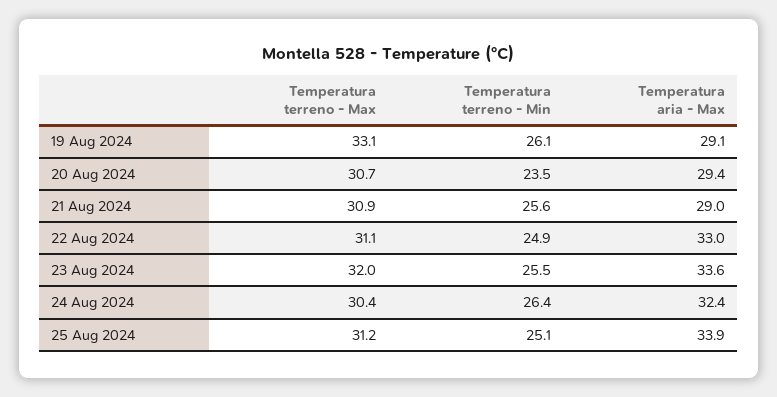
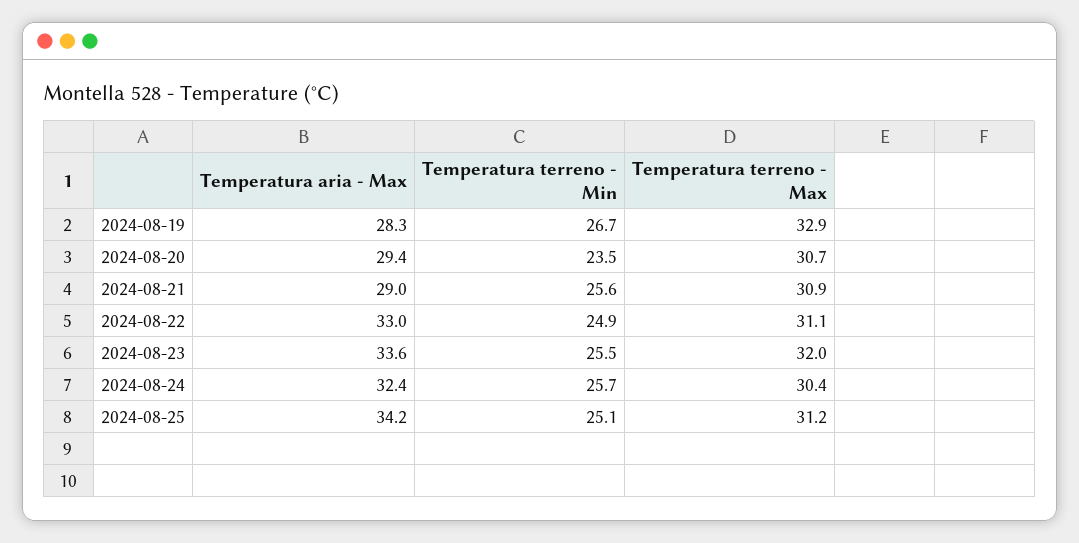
  {
    "Temperatura terreno - Max": {
-     "19 Aug 2024": 33.1,
+     "19 Aug 2024": 32.9,
      "20 Aug 2024": 30.7,
      "21 Aug 2024": 30.9,
      "22 Aug 2024": 31.1,
      "23 Aug 2024": 32,
      "24 Aug 2024": 30.4,
      "25 Aug 2024": 31.2
    },
    "Temperatura terreno - Min": {
-     "19 Aug 2024": 26.1,
+     "19 Aug 2024": 26.7,
      "20 Aug 2024": 23.5,
      "21 Aug 2024": 25.6,
      "22 Aug 2024": 24.9,
      "23 Aug 2024": 25.5,
-     "24 Aug 2024": 26.4,
+     "24 Aug 2024": 25.7,
      "25 Aug 2024": 25.1
    },
    "Temperatura aria - Max": {
-     "19 Aug 2024": 29.1,
+     "19 Aug 2024": 28.3,
      "20 Aug 2024": 29.4,
      "21 Aug 2024": 29,
      "22 Aug 2024": 33,
      "23 Aug 2024": 33.6,
      "24 Aug 2024": 32.4,
-     "25 Aug 2024": 33.9
+     "25 Aug 2024": 34.2
    }
  }

